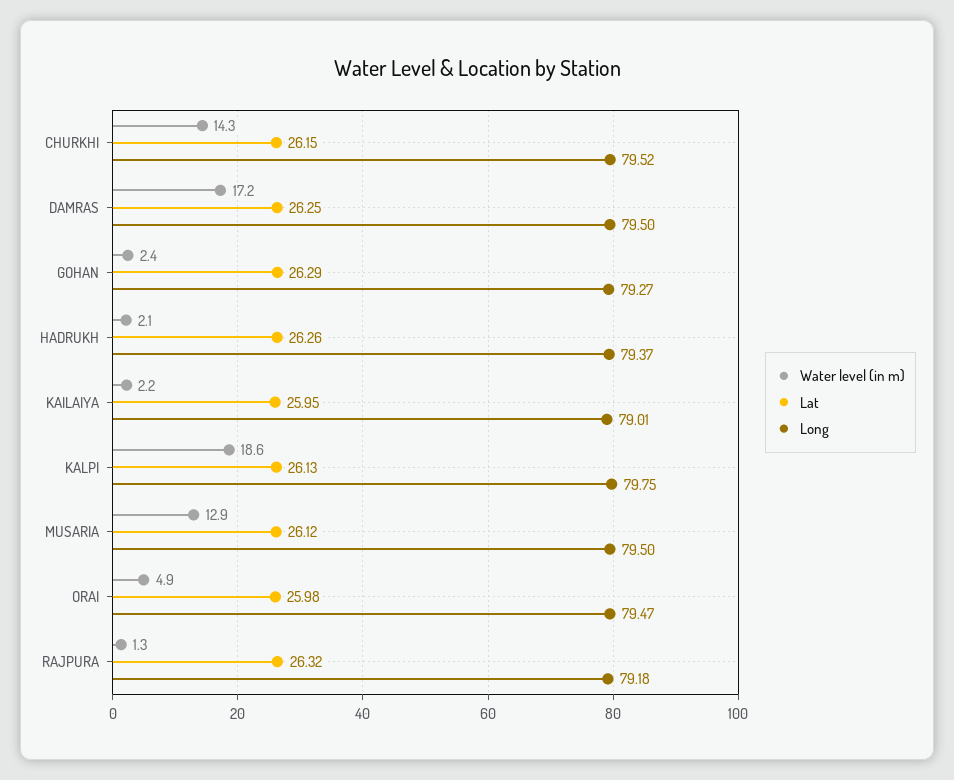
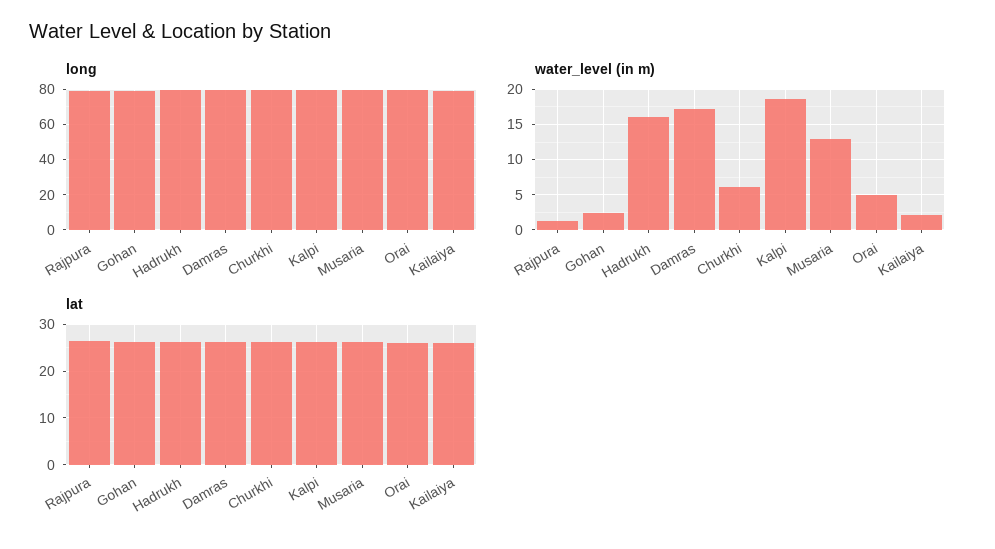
  {
    "Water level (in m)": {
-     "CHURKHI": 14.3,
+     "CHURKHI": 6,
      "DAMRAS": 17.2,
      "GOHAN": 2.4,
-     "HADRUKH": 2.1,
+     "HADRUKH": 16,
      "KAILAIYA": 2.2,
      "KALPI": 18.6,
      "MUSARIA": 12.9,
      "ORAI": 4.9,
      "RAJPURA": 1.3
    },
    "Lat": {
      "CHURKHI": 26.15,
      "DAMRAS": 26.25,
      "GOHAN": 26.29,
      "HADRUKH": 26.26,
      "KAILAIYA": 25.95,
      "KALPI": 26.13,
      "MUSARIA": 26.12,
      "ORAI": 25.98,
      "RAJPURA": 26.32
    },
    "Long": {
      "CHURKHI": 79.52,
      "DAMRAS": 79.5,
      "GOHAN": 79.27,
      "HADRUKH": 79.37,
      "KAILAIYA": 79.01,
      "KALPI": 79.75,
      "MUSARIA": 79.5,
      "ORAI": 79.47,
      "RAJPURA": 79.18
    }
  }

